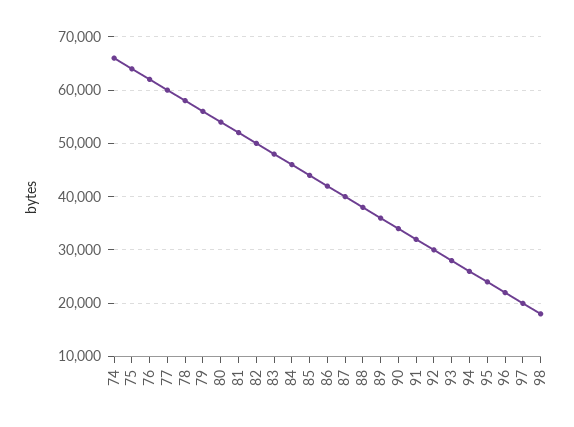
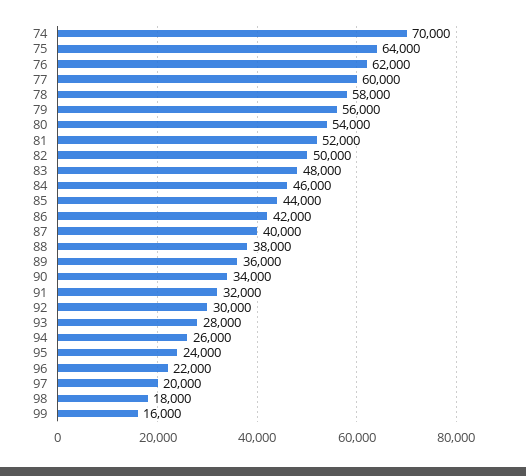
  {
-   "74": 66000,
+   "74": 70000,
    "75": 64000,
    "76": 62000,
    "77": 60000,
    "78": 58000,
    "79": 56000,
    "80": 54000,
    "81": 52000,
    "82": 50000,
    "83": 48000,
    "84": 46000,
    "85": 44000,
    "86": 42000,
    "87": 40000,
    "88": 38000,
    "89": 36000,
    "90": 34000,
    "91": 32000,
    "92": 30000,
    "93": 28000,
    "94": 26000,
    "95": 24000,
    "96": 22000,
    "97": 20000,
-   "98": 18000
+   "98": 18000,
+   "99": 16000
  }

